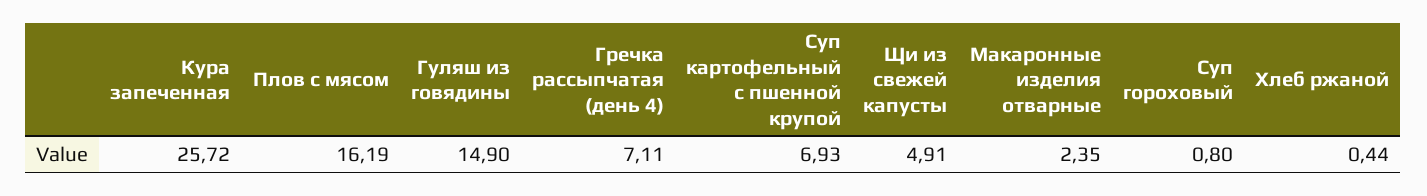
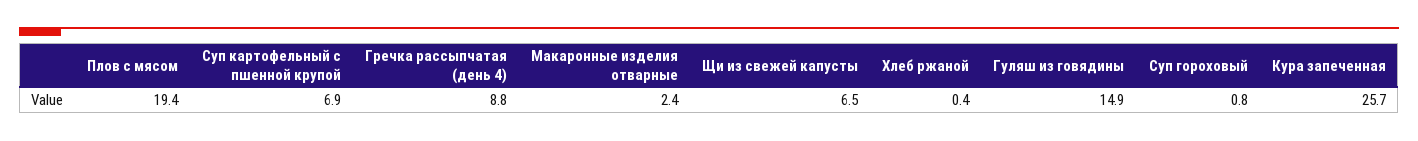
  {
    "Кура запеченная": 25.72,
-   "Плов с мясом": 16.19,
+   "Плов с мясом": 19.4,
    "Гуляш из говядины": 14.9,
-   "Гречка рассыпчатая (день 4)": 7.11,
+   "Гречка рассыпчатая (день 4)": 8.8,
    "Суп картофельный с пшенной крупой": 6.93,
-   "Щи из свежей капусты": 4.91,
+   "Щи из свежей капусты": 6.5,
    "Макаронные изделия отварные": 2.35,
    "Суп гороховый": 0.8,
    "Хлеб ржаной": 0.44
  }

